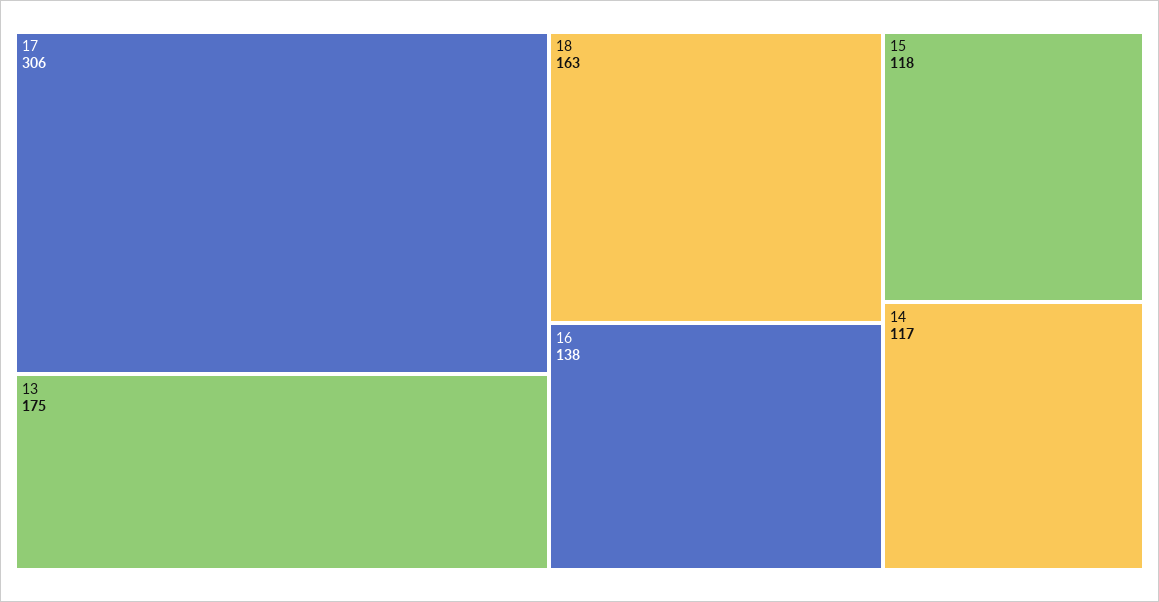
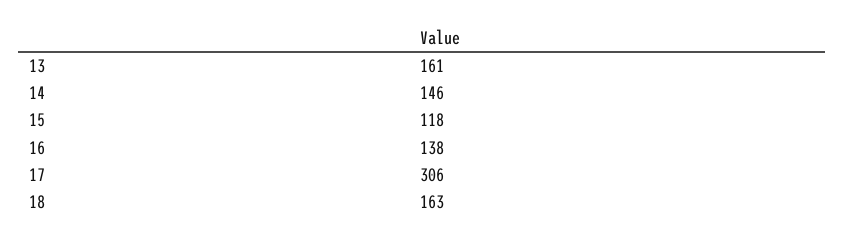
  {
    "17": 306,
-   "13": 175,
+   "13": 161,
    "18": 163,
    "16": 138,
    "15": 118,
-   "14": 117
+   "14": 146
  }

